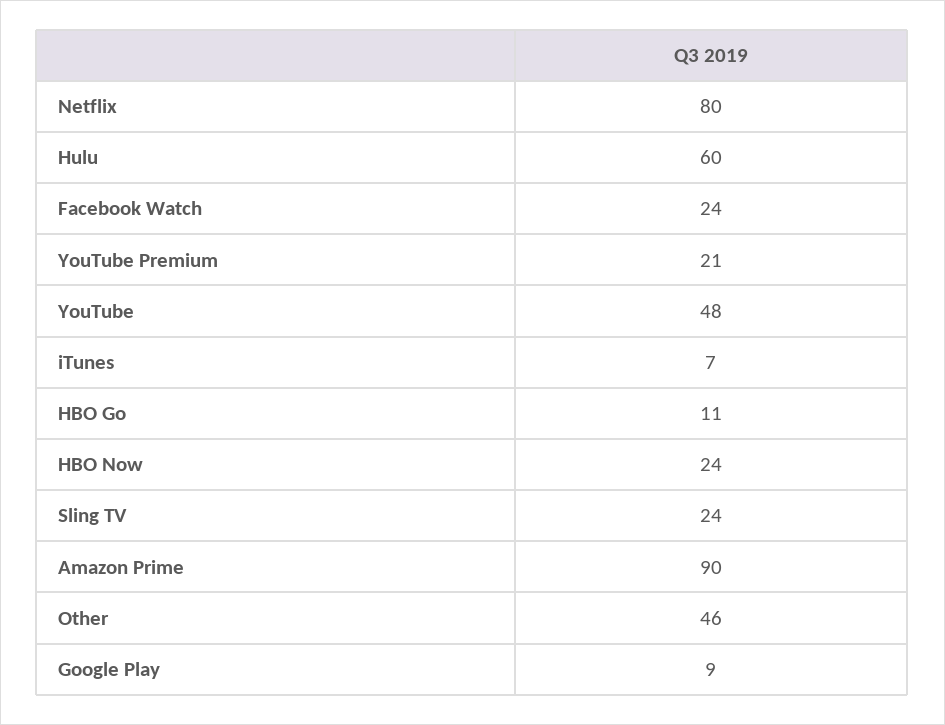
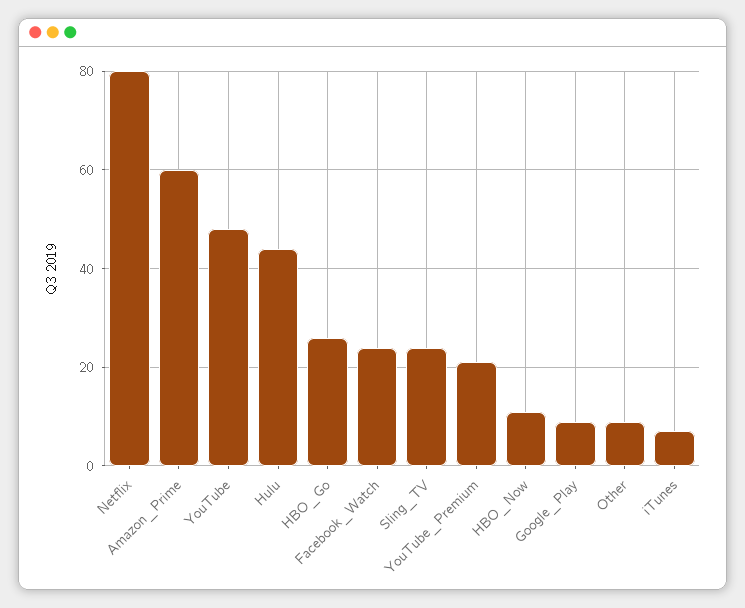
  {
    "Netflix": 80,
-   "Hulu": 60,
+   "Hulu": 45,
    "Facebook Watch": 24,
    "YouTube Premium": 21,
    "YouTube": 48,
    "iTunes": 7,
-   "HBO Go": 11,
+   "HBO Go": 25,
-   "HBO Now": 24,
+   "HBO Now": 10,
    "Sling TV": 24,
-   "Amazon Prime": 90,
+   "Amazon Prime": 60,
-   "Other": 46,
+   "Other": 10,
    "Google Play": 9
  }

